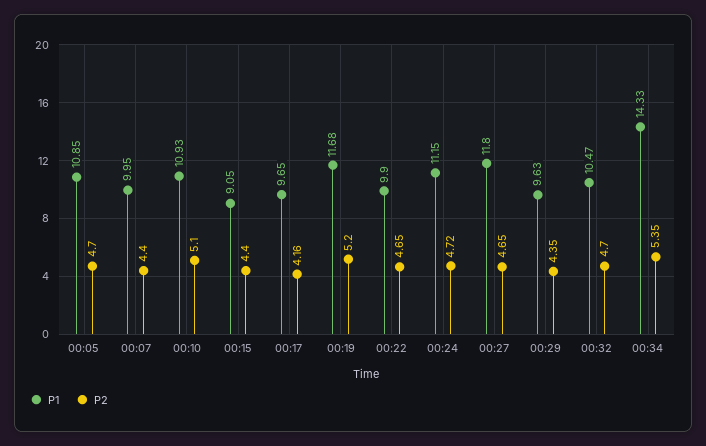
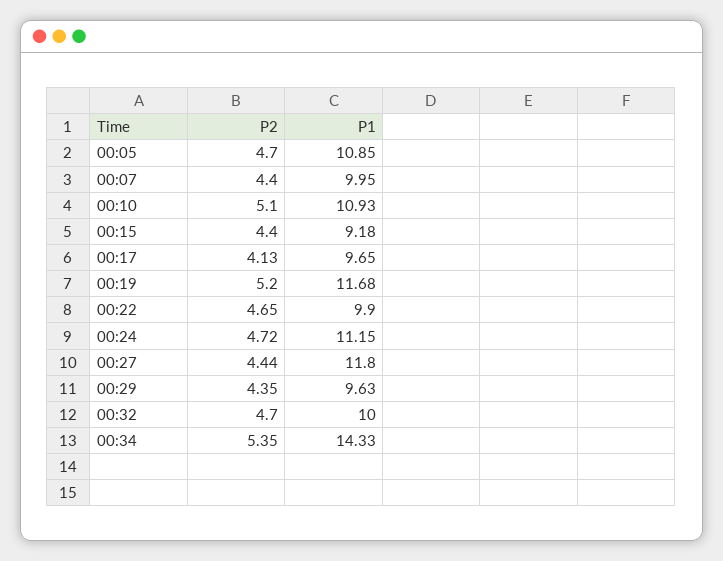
  {
    "P1": {
      "00:05": 10.85,
      "00:07": 9.95,
      "00:10": 10.93,
-     "00:15": 9.05,
+     "00:15": 9.18,
      "00:17": 9.65,
      "00:19": 11.68,
      "00:22": 9.9,
      "00:24": 11.15,
      "00:27": 11.8,
      "00:29": 9.63,
-     "00:32": 10.47,
+     "00:32": 10,
      "00:34": 14.33
    },
    "P2": {
      "00:05": 4.7,
      "00:07": 4.4,
      "00:10": 5.1,
      "00:15": 4.4,
-     "00:17": 4.16,
+     "00:17": 4.13,
      "00:19": 5.2,
      "00:22": 4.65,
      "00:24": 4.72,
-     "00:27": 4.65,
+     "00:27": 4.44,
      "00:29": 4.35,
      "00:32": 4.7,
      "00:34": 5.35
    }
  }

